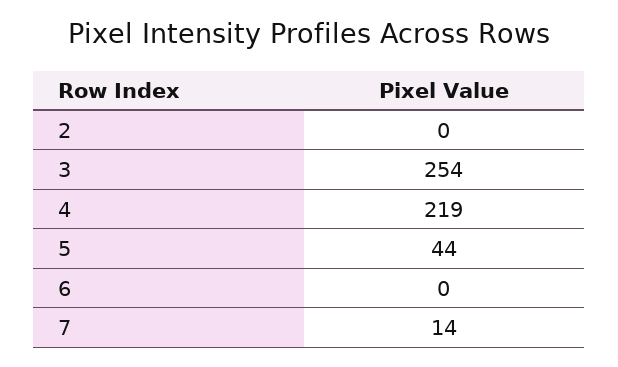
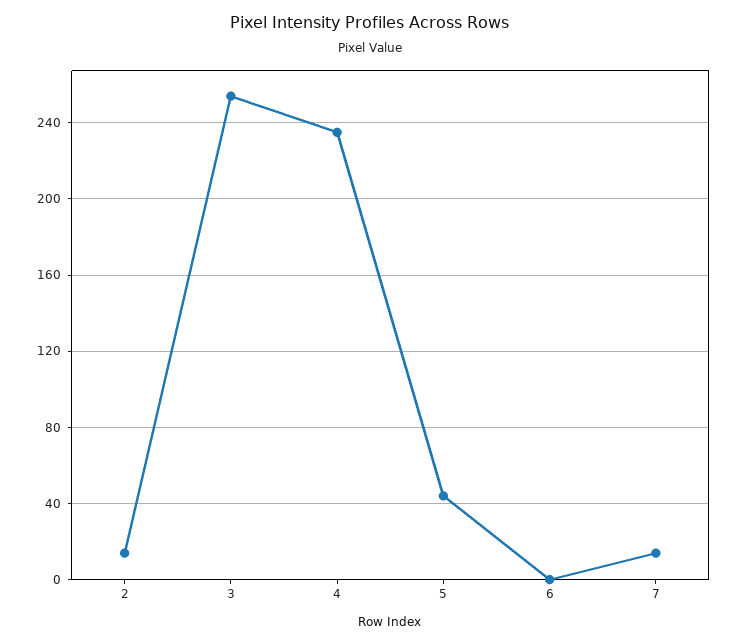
  {
-   "2": 0,
+   "2": 15,
    "3": 254,
-   "4": 219,
+   "4": 235,
    "5": 44,
    "6": 0,
    "7": 14
  }

